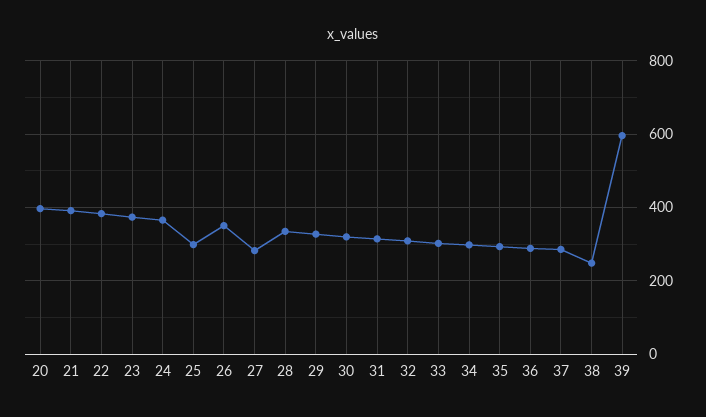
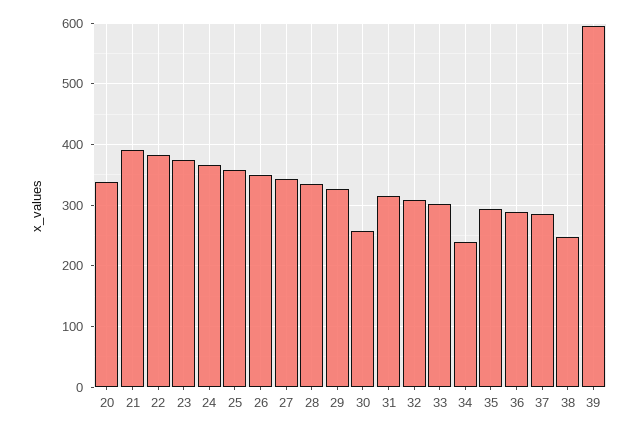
  {
-   "20": 400,
+   "20": 340,
    "21": 390,
    "22": 380,
    "23": 370,
    "24": 370,
-   "25": 300,
+   "25": 360,
    "26": 350,
-   "27": 280,
+   "27": 340,
    "28": 330,
    "29": 330,
-   "30": 320,
+   "30": 260,
    "31": 310,
    "32": 310,
    "33": 300,
-   "34": 300,
+   "34": 240,
    "35": 290,
    "36": 290,
    "37": 290,
    "38": 250,
    "39": 600
  }

